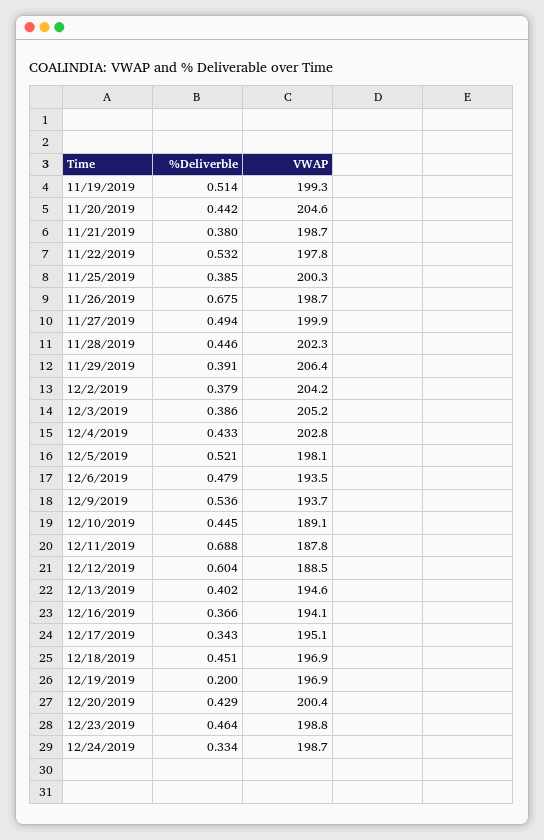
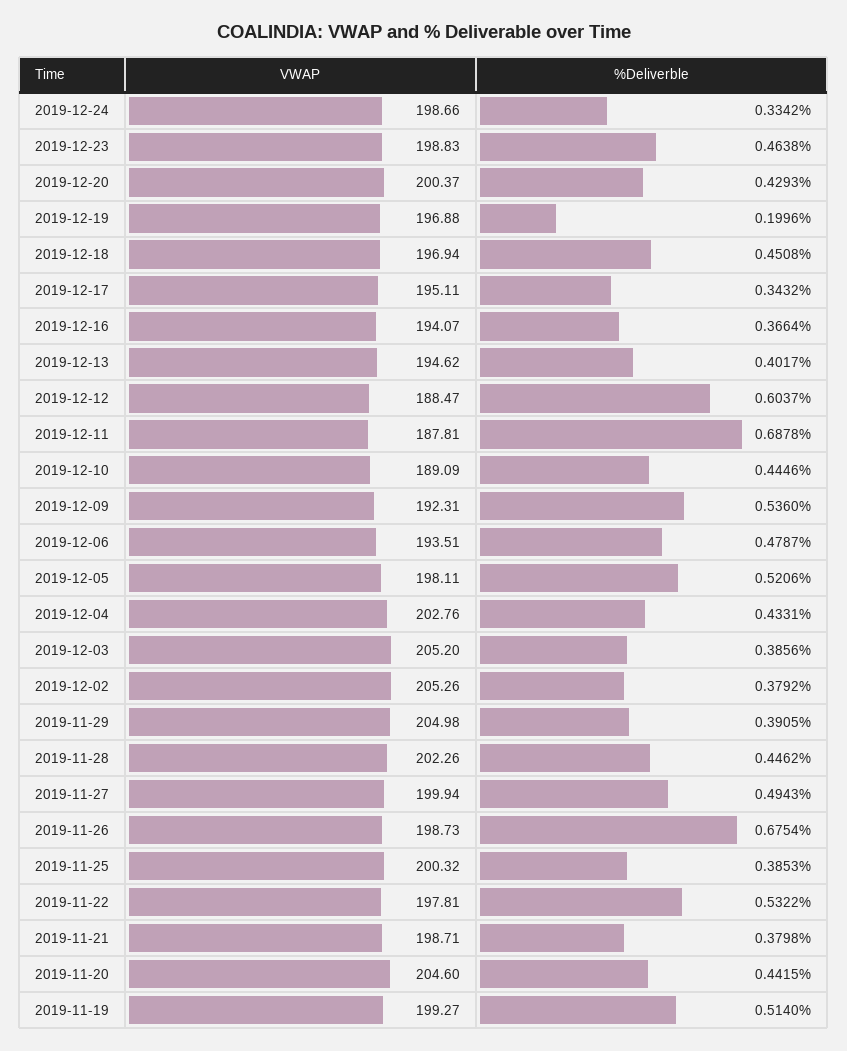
  {
    "%Deliverble": {
      "11/19/2019": 0.514,
      "11/20/2019": 0.4415,
      "11/21/2019": 0.3798,
      "11/22/2019": 0.5322,
      "11/25/2019": 0.3853,
      "11/26/2019": 0.6754,
      "11/27/2019": 0.4943,
      "11/28/2019": 0.4462,
      "11/29/2019": 0.3905,
      "12/2/2019": 0.3792,
      "12/3/2019": 0.3856,
      "12/4/2019": 0.4331,
      "12/5/2019": 0.5206,
      "12/6/2019": 0.4787,
      "12/9/2019": 0.536,
      "12/10/2019": 0.4446,
      "12/11/2019": 0.6878,
      "12/12/2019": 0.6037,
      "12/13/2019": 0.4017,
      "12/16/2019": 0.3664,
      "12/17/2019": 0.3432,
      "12/18/2019": 0.4508,
      "12/19/2019": 0.1996,
      "12/20/2019": 0.4293,
      "12/23/2019": 0.4638,
      "12/24/2019": 0.3342
    },
    "VWAP": {
      "11/19/2019": 199.27,
      "11/20/2019": 204.6,
      "11/21/2019": 198.71,
      "11/22/2019": 197.81,
      "11/25/2019": 200.32,
      "11/26/2019": 198.73,
      "11/27/2019": 199.94,
      "11/28/2019": 202.26,
-     "11/29/2019": 206.4,
+     "11/29/2019": 204.98,
-     "12/2/2019": 204.2,
+     "12/2/2019": 205.26,
      "12/3/2019": 205.2,
      "12/4/2019": 202.76,
      "12/5/2019": 198.11,
      "12/6/2019": 193.51,
-     "12/9/2019": 193.7,
+     "12/9/2019": 192.31,
      "12/10/2019": 189.09,
      "12/11/2019": 187.81,
      "12/12/2019": 188.47,
      "12/13/2019": 194.62,
      "12/16/2019": 194.07,
      "12/17/2019": 195.11,
      "12/18/2019": 196.94,
      "12/19/2019": 196.88,
      "12/20/2019": 200.37,
      "12/23/2019": 198.83,
      "12/24/2019": 198.66
    }
  }

